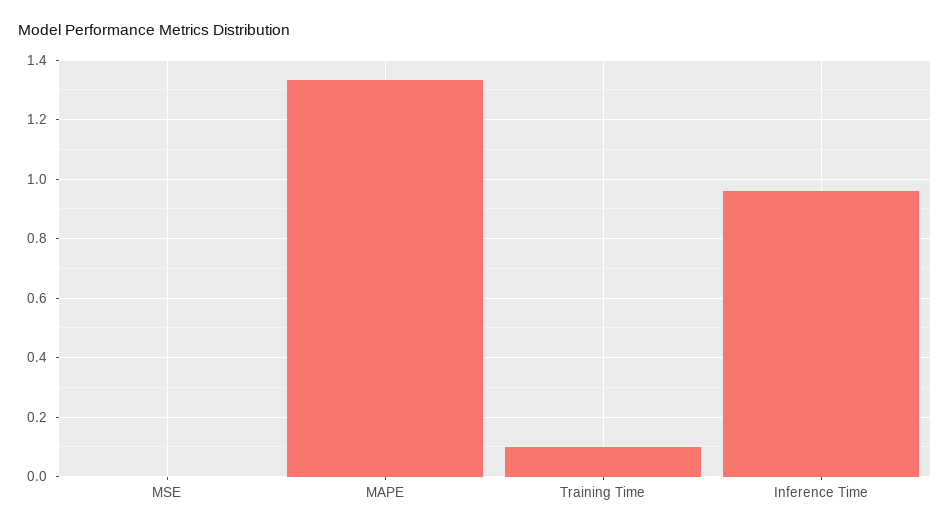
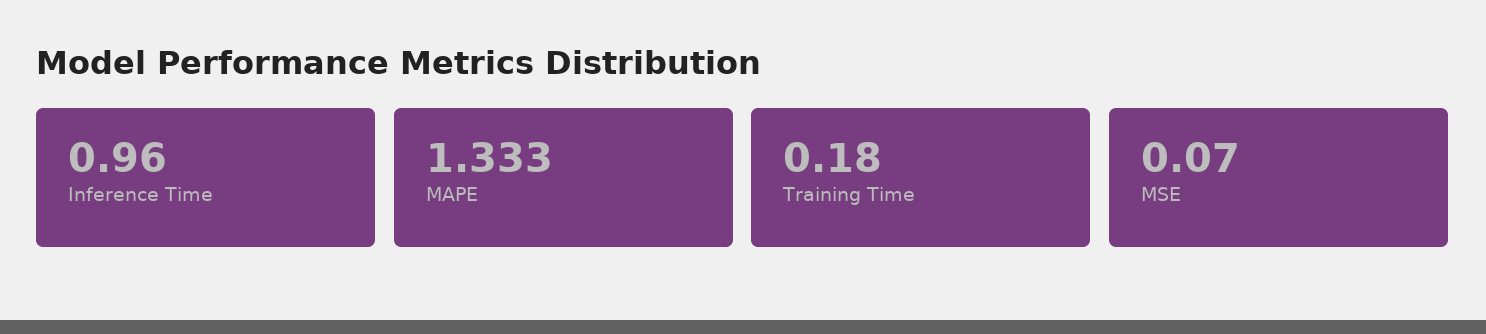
  {
-   "MSE": 0,
+   "MSE": 0.07,
    "MAPE": 1.333,
-   "Training Time": 0.1,
+   "Training Time": 0.18,
    "Inference Time": 0.96
  }

